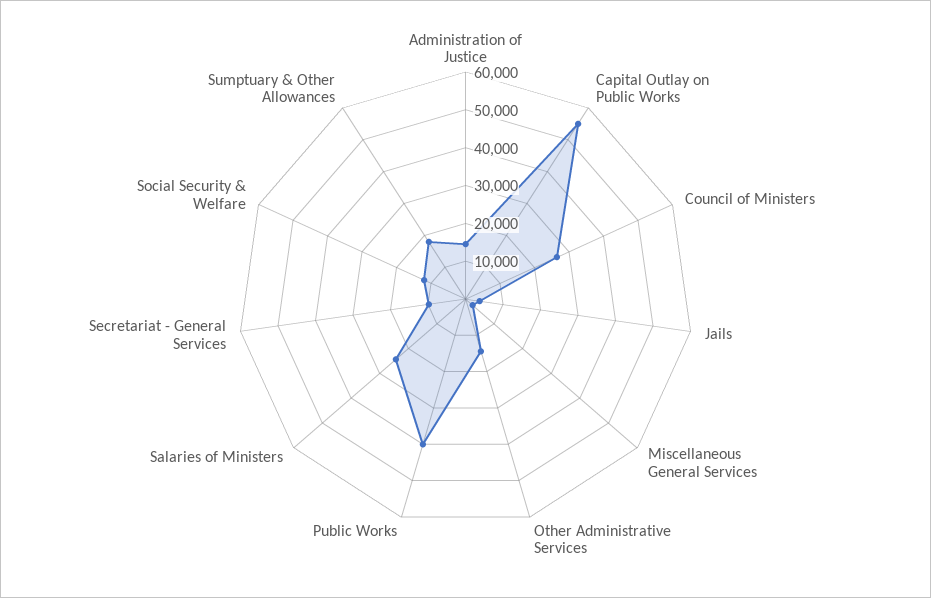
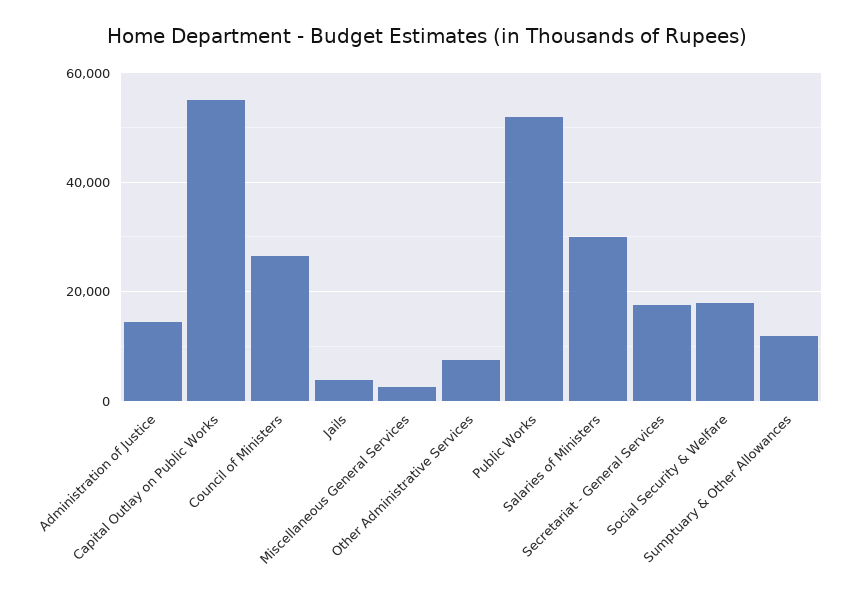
  {
    "Administration of Justice": 14000,
    "Capital Outlay on Public Works": 56000,
    "Council of Ministers": 26000,
    "Jails": 4000,
    "Miscellaneous General Services": 2000,
-   "Other Administrative Services": 15000,
+   "Other Administrative Services": 8000,
-   "Public Works": 40000,
+   "Public Works": 52000,
-   "Salaries of Ministers": 25000,
+   "Salaries of Ministers": 30000,
-   "Secretariat - General Services": 10000,
+   "Secretariat - General Services": 18000,
-   "Social Security & Welfare": 12500,
+   "Social Security & Welfare": 18000,
-   "Sumptuary & Other Allowances": 17500
+   "Sumptuary & Other Allowances": 12000
  }

